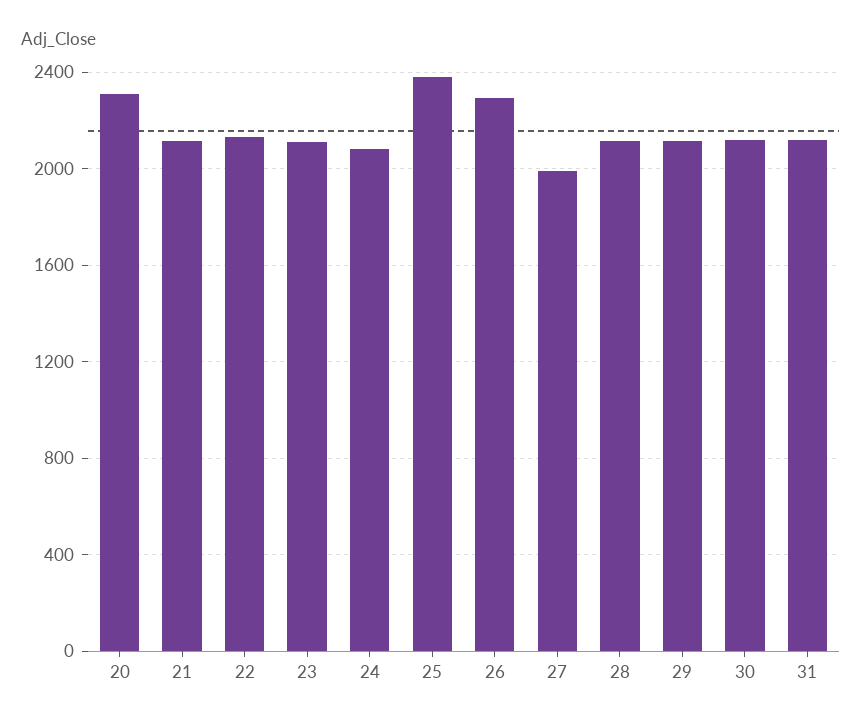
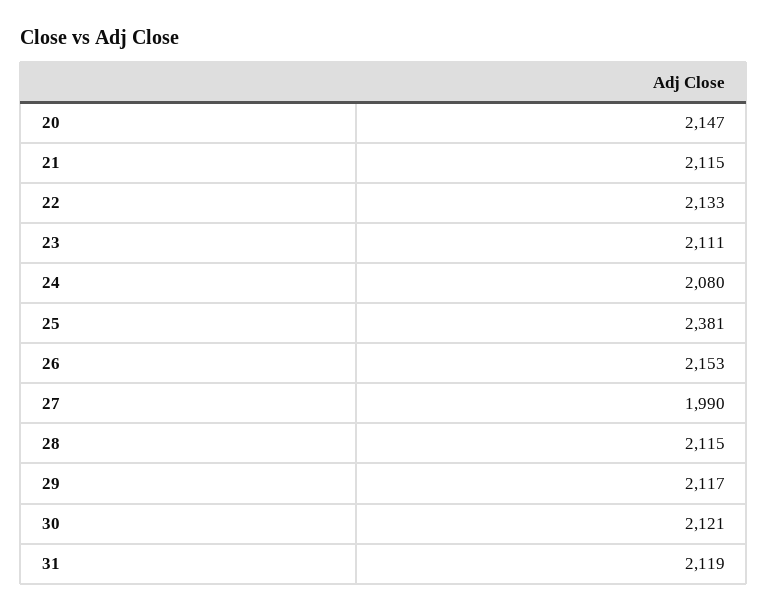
  {
-   "20": 2300,
+   "20": 2147,
    "21": 2115,
    "22": 2133,
    "23": 2111,
    "24": 2080,
    "25": 2381,
-   "26": 2300,
+   "26": 2153,
    "27": 1990,
    "28": 2115,
    "29": 2117,
    "30": 2121,
    "31": 2119
  }

